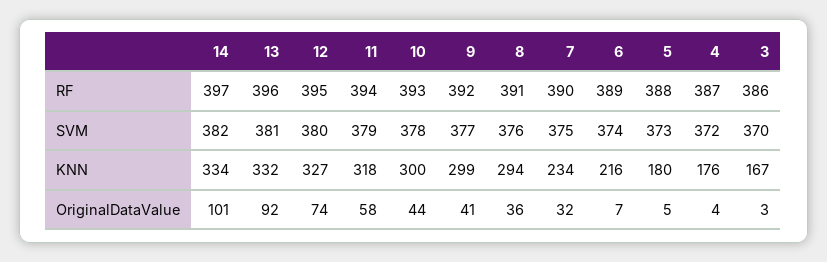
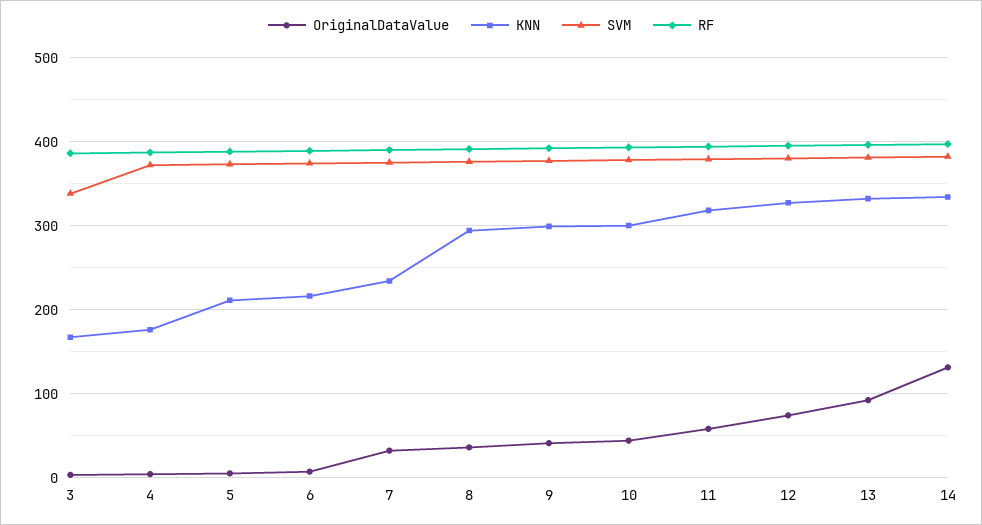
  {
    "RF": {
      "14": 397,
      "13": 396,
      "12": 395,
      "11": 394,
      "10": 393,
      "9": 392,
      "8": 391,
      "7": 390,
      "6": 389,
      "5": 388,
      "4": 387,
      "3": 386
    },
    "SVM": {
      "14": 382,
      "13": 381,
      "12": 380,
      "11": 379,
      "10": 378,
      "9": 377,
      "8": 376,
      "7": 375,
      "6": 374,
      "5": 373,
      "4": 372,
-     "3": 370
+     "3": 340
    },
    "KNN": {
      "14": 334,
      "13": 332,
      "12": 327,
      "11": 318,
      "10": 300,
      "9": 299,
      "8": 294,
      "7": 234,
      "6": 216,
-     "5": 180,
+     "5": 210,
      "4": 176,
      "3": 167
    },
    "OriginalDataValue": {
-     "14": 101,
+     "14": 130,
      "13": 92,
      "12": 74,
      "11": 58,
      "10": 44,
      "9": 41,
      "8": 36,
      "7": 32,
      "6": 7,
      "5": 5,
      "4": 4,
      "3": 3
    }
  }

